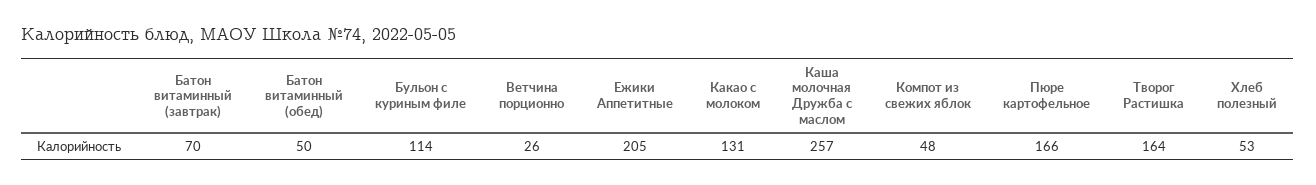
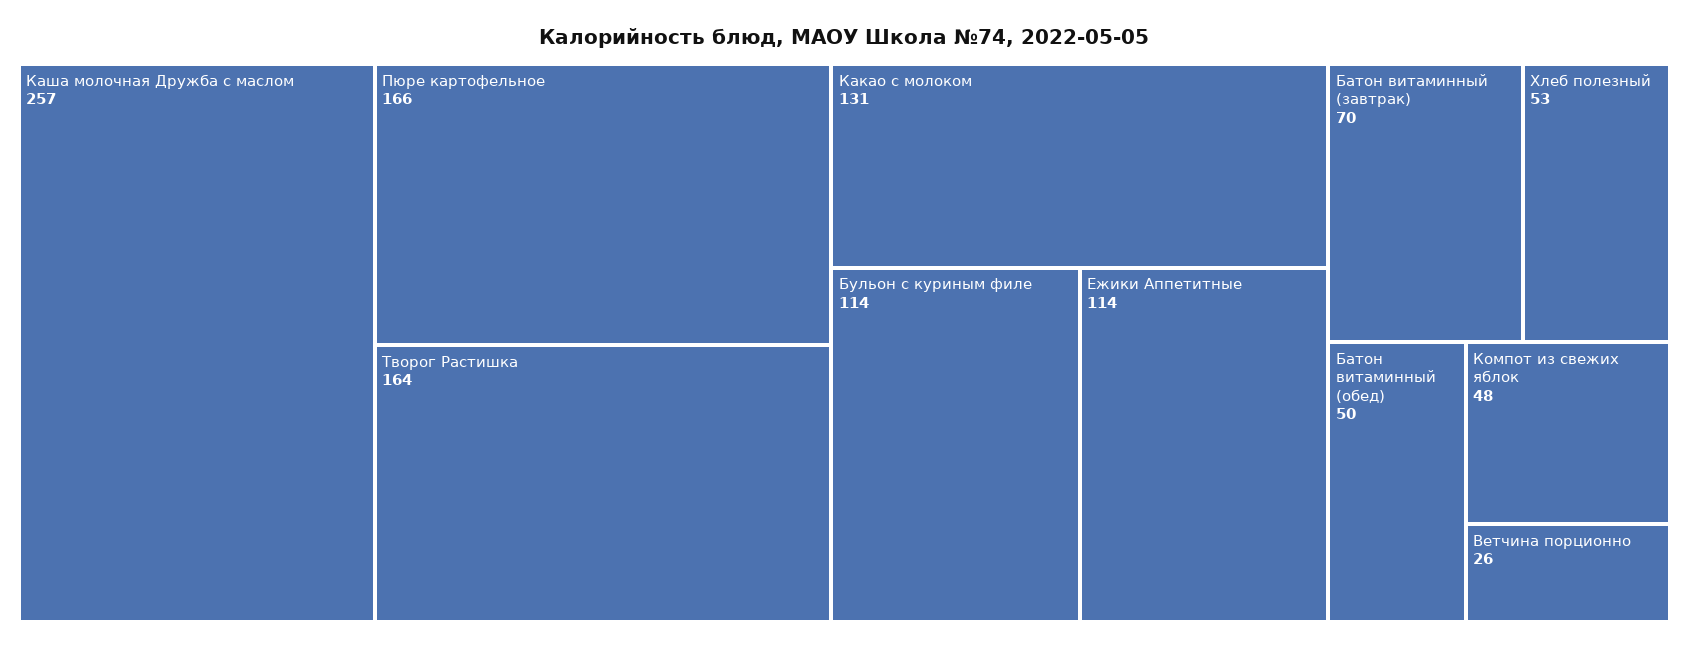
  {
    "Батон витаминный (завтрак)": 70,
    "Батон витаминный (обед)": 50,
    "Бульон с куриным филе": 114,
    "Ветчина порционно": 26,
-   "Ежики Аппетитные": 205,
+   "Ежики Аппетитные": 114,
    "Какао с молоком": 131,
    "Каша молочная Дружба с маслом": 257,
    "Компот из свежих яблок": 48,
    "Пюре картофельное": 166,
    "Творог Растишка": 164,
    "Хлеб полезный": 53
  }

